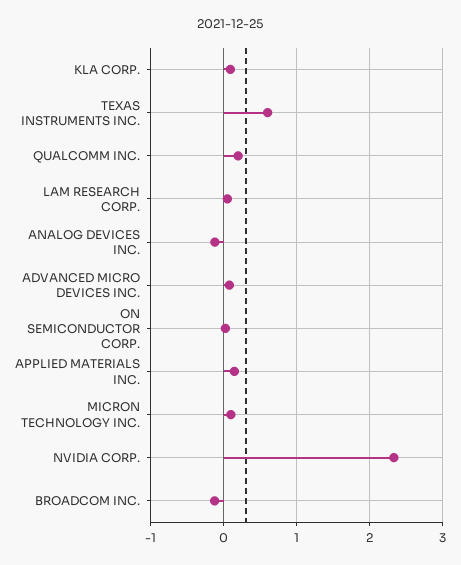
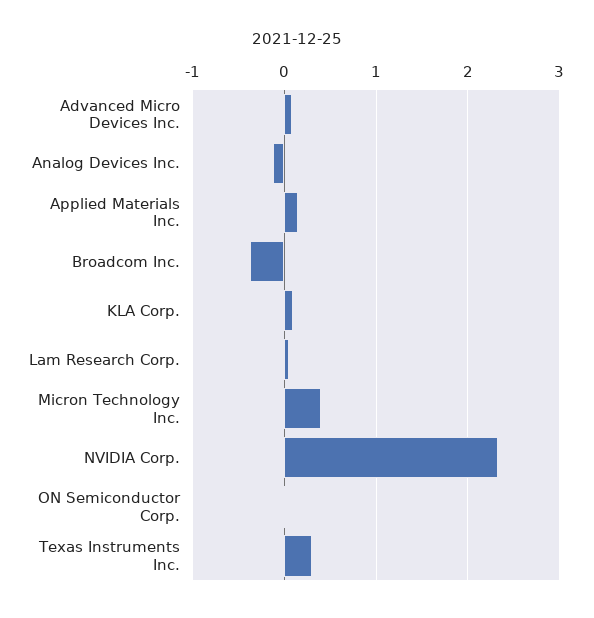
  {
    "KLA CORP.": 0.1,
-   "TEXAS INSTRUMENTS INC.": 0.6,
+   "TEXAS INSTRUMENTS INC.": 0.3,
-   "QUALCOMM INC.": 0.2,
    "LAM RESEARCH CORP.": 0.1,
    "ANALOG DEVICES INC.": -0.1,
    "ADVANCED MICRO DEVICES INC.": 0.1,
    "ON SEMICONDUCTOR CORP.": 0,
    "APPLIED MATERIALS INC.": 0.1,
-   "MICRON TECHNOLOGY INC.": 0.1,
+   "MICRON TECHNOLOGY INC.": 0.4,
    "NVIDIA CORP.": 2.3,
-   "BROADCOM INC.": -0.1
+   "BROADCOM INC.": -0.4
  }

